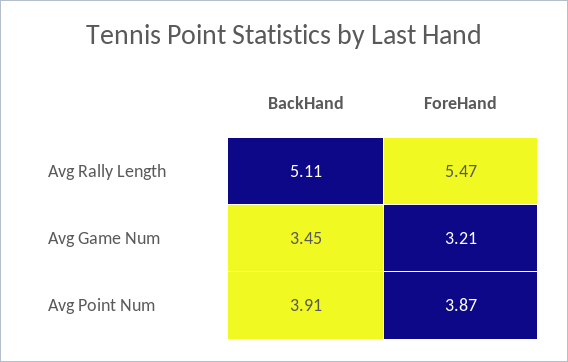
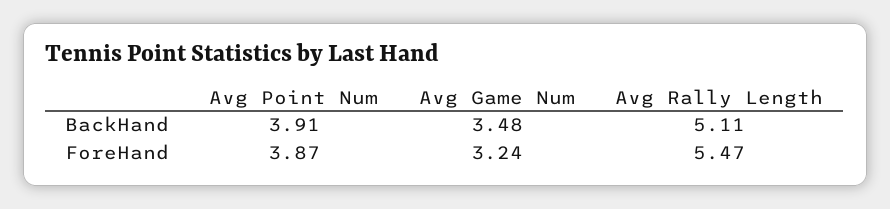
  {
    "BackHand": {
      "Avg Rally Length": 5.11,
-     "Avg Game Num": 3.45,
+     "Avg Game Num": 3.48,
      "Avg Point Num": 3.91
    },
    "ForeHand": {
      "Avg Rally Length": 5.47,
-     "Avg Game Num": 3.21,
+     "Avg Game Num": 3.24,
      "Avg Point Num": 3.87
    }
  }

